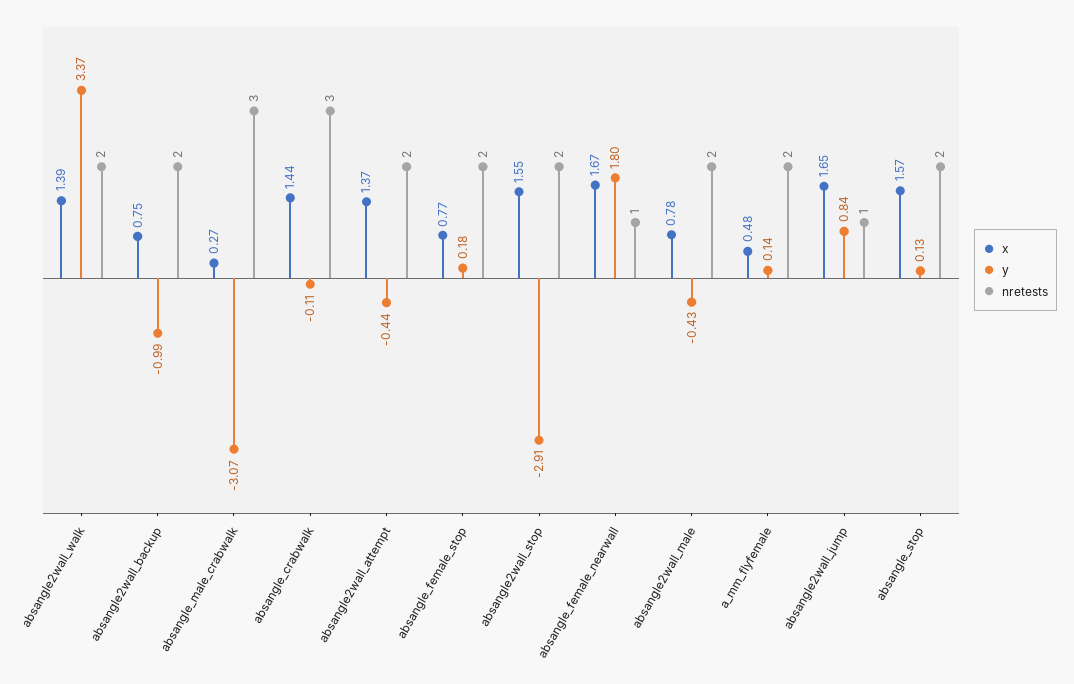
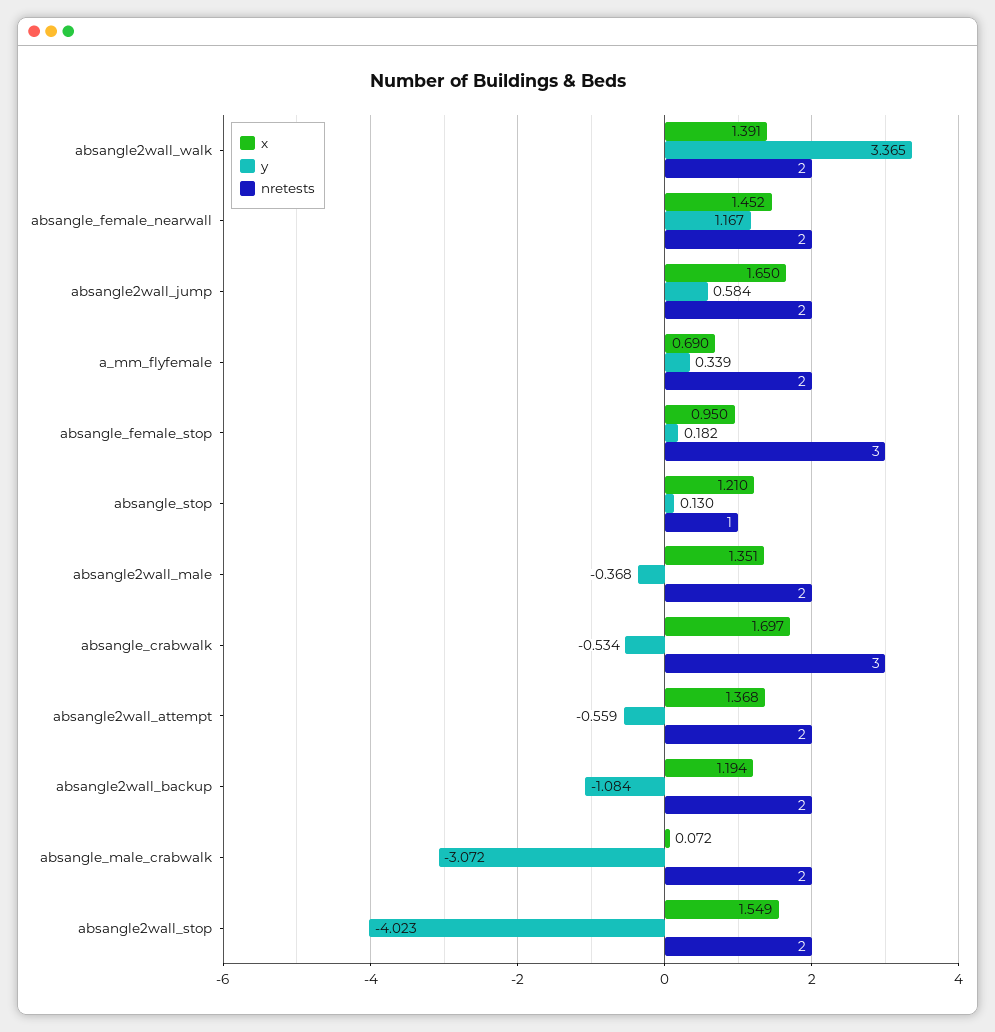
  {
    "x": {
      "absangle2wall_walk": 1.391,
-     "absangle2wall_backup": 0.75,
+     "absangle2wall_backup": 1.194,
-     "absangle_male_crabwalk": 0.27,
+     "absangle_male_crabwalk": 0.072,
-     "absangle_crabwalk": 1.44,
+     "absangle_crabwalk": 1.697,
      "absangle2wall_attempt": 1.368,
-     "absangle_female_stop": 0.77,
+     "absangle_female_stop": 0.95,
      "absangle2wall_stop": 1.549,
-     "absangle_female_nearwall": 1.67,
+     "absangle_female_nearwall": 1.452,
-     "absangle2wall_male": 0.78,
+     "absangle2wall_male": 1.351,
-     "a_mm_flyfemale": 0.48,
+     "a_mm_flyfemale": 0.69,
      "absangle2wall_jump": 1.65,
-     "absangle_stop": 1.57
+     "absangle_stop": 1.21
    },
    "y": {
      "absangle2wall_walk": 3.365,
-     "absangle2wall_backup": -0.99,
+     "absangle2wall_backup": -1.084,
      "absangle_male_crabwalk": -3.072,
-     "absangle_crabwalk": -0.11,
+     "absangle_crabwalk": -0.534,
-     "absangle2wall_attempt": -0.44,
+     "absangle2wall_attempt": -0.559,
      "absangle_female_stop": 0.182,
-     "absangle2wall_stop": -2.91,
+     "absangle2wall_stop": -4.023,
-     "absangle_female_nearwall": 1.8,
+     "absangle_female_nearwall": 1.167,
-     "absangle2wall_male": -0.43,
+     "absangle2wall_male": -0.368,
-     "a_mm_flyfemale": 0.14,
+     "a_mm_flyfemale": 0.339,
-     "absangle2wall_jump": 0.84,
+     "absangle2wall_jump": 0.584,
      "absangle_stop": 0.13
    },
    "nretests": {
      "absangle2wall_walk": 2,
      "absangle2wall_backup": 2,
-     "absangle_male_crabwalk": 3,
+     "absangle_male_crabwalk": 2,
      "absangle_crabwalk": 3,
      "absangle2wall_attempt": 2,
-     "absangle_female_stop": 2,
+     "absangle_female_stop": 3,
      "absangle2wall_stop": 2,
-     "absangle_female_nearwall": 1,
+     "absangle_female_nearwall": 2,
      "absangle2wall_male": 2,
      "a_mm_flyfemale": 2,
-     "absangle2wall_jump": 1,
+     "absangle2wall_jump": 2,
-     "absangle_stop": 2
+     "absangle_stop": 1
    }
  }

